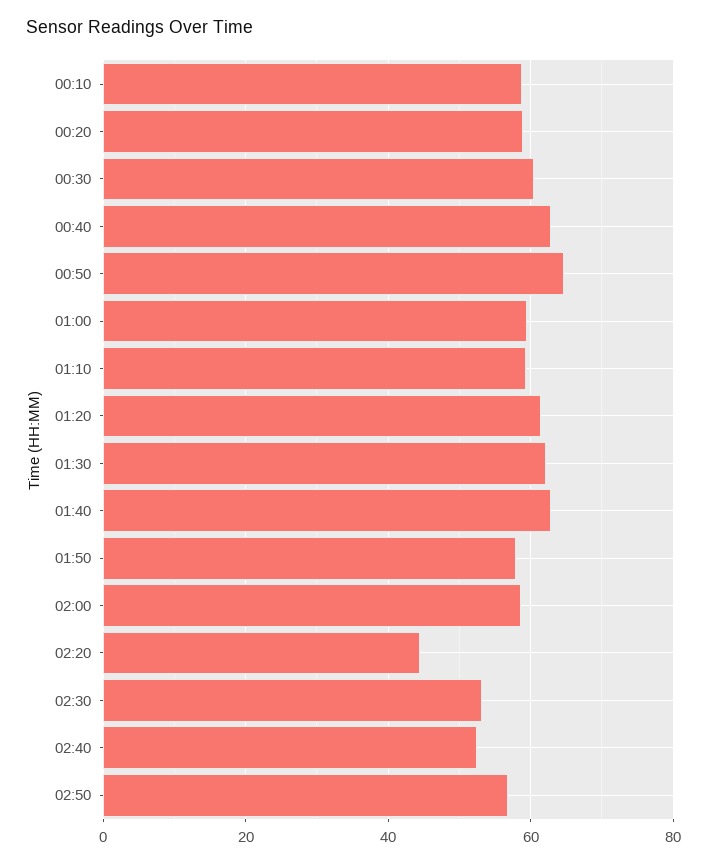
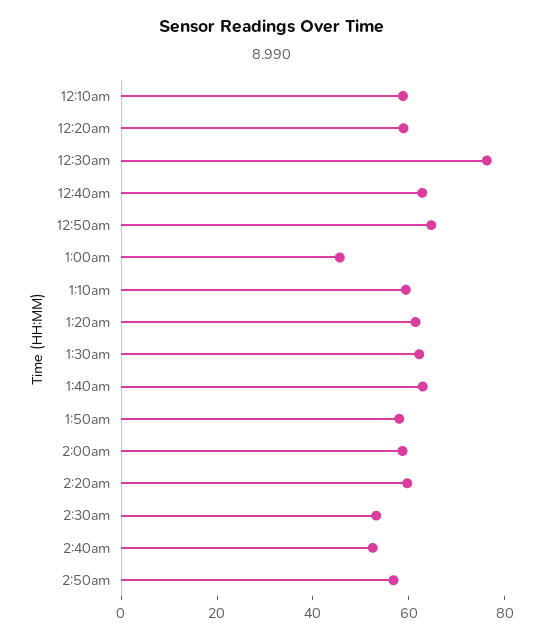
  {
    "00:10": 58,
    "00:20": 58,
-   "00:30": 60,
+   "00:30": 75,
    "00:40": 62,
    "00:50": 64,
-   "01:00": 60,
+   "01:00": 45,
    "01:10": 60,
    "01:20": 62,
    "01:30": 62,
    "01:40": 62,
    "01:50": 58,
    "02:00": 58,
-   "02:20": 44,
+   "02:20": 60,
    "02:30": 54,
    "02:40": 52,
    "02:50": 56
  }

